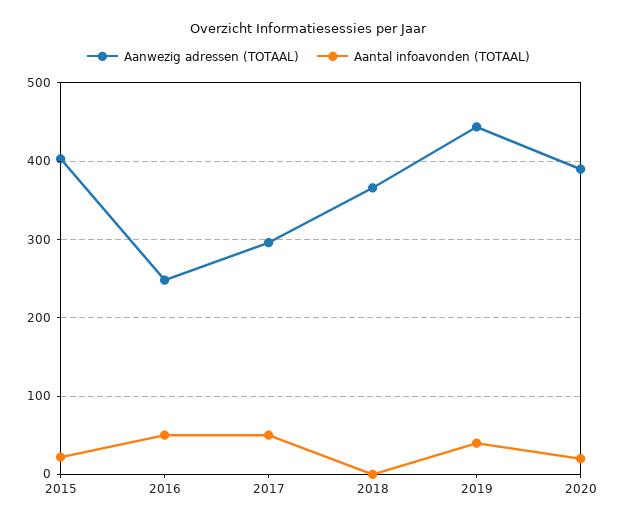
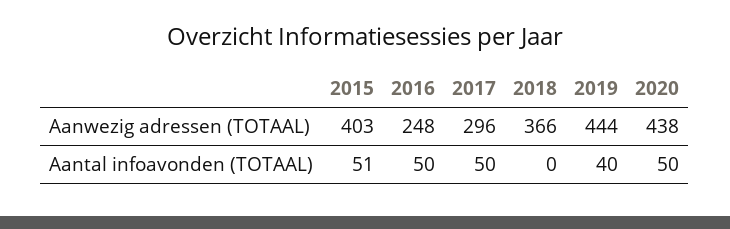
  {
    "Aanwezig adressen (TOTAAL)": {
      "2015": 403,
      "2016": 248,
      "2017": 296,
      "2018": 366,
      "2019": 444,
-     "2020": 390
+     "2020": 438
    },
    "Aantal infoavonden (TOTAAL)": {
-     "2015": 20,
+     "2015": 51,
      "2016": 50,
      "2017": 50,
      "2018": 0,
      "2019": 40,
-     "2020": 20
+     "2020": 50
    }
  }

